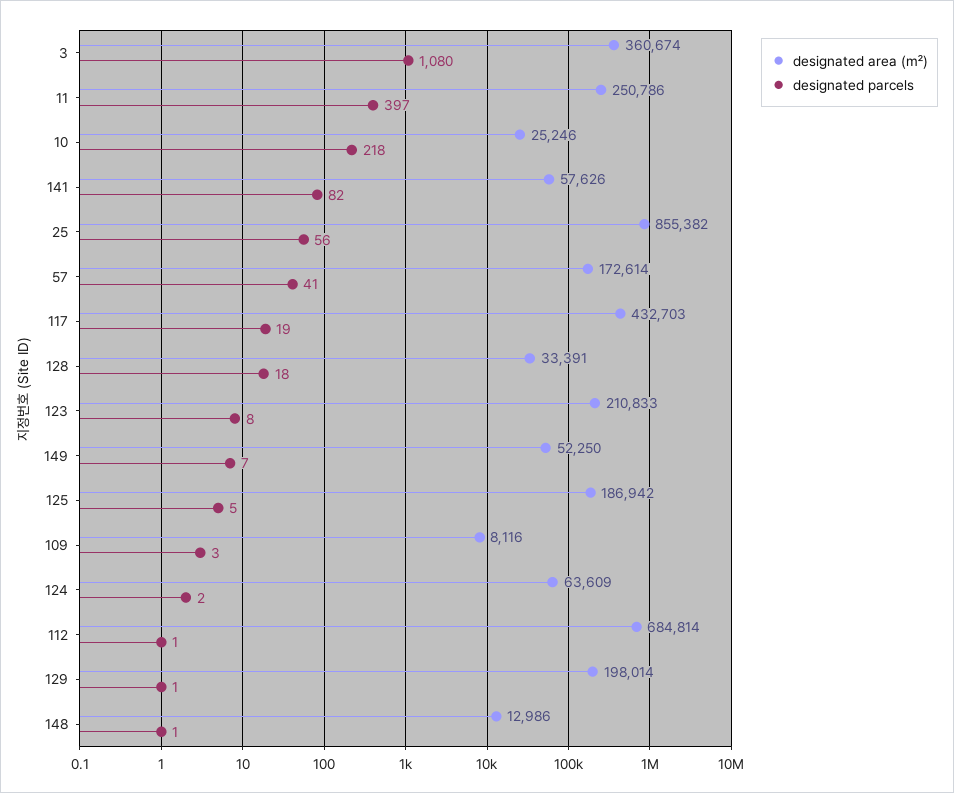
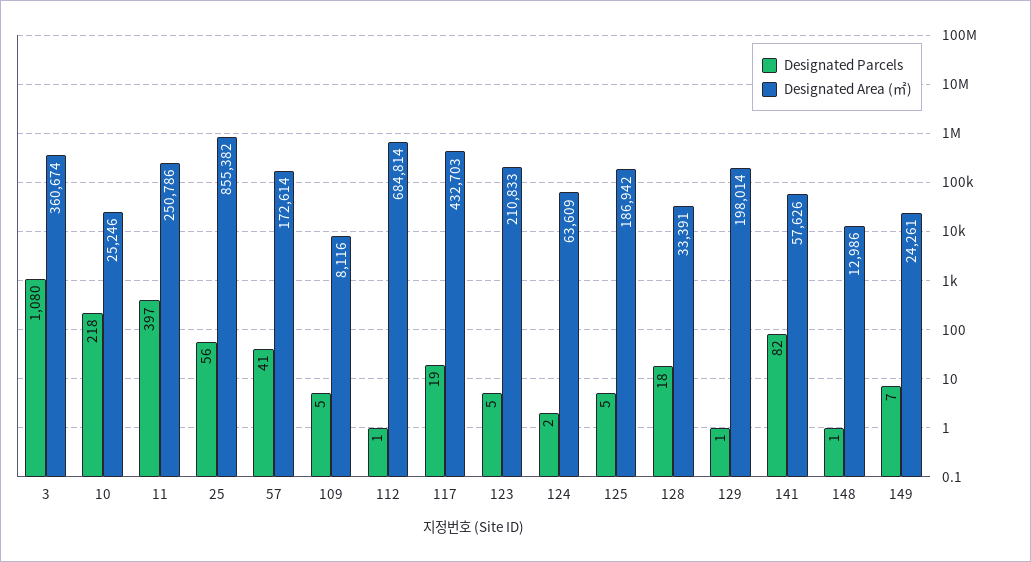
  {
    "designated area (㎡)": {
      "3": 360674,
      "11": 250786,
      "10": 25246,
      "141": 57626,
      "25": 855382,
      "57": 172614,
      "117": 432703,
      "128": 33391,
      "123": 210833,
-     "149": 52250,
+     "149": 24261,
      "125": 186942,
      "109": 8116,
      "124": 63609,
      "112": 684814,
      "129": 198014,
      "148": 12986
    },
    "designated parcels": {
      "3": 1080,
      "11": 397,
      "10": 218,
      "141": 82,
      "25": 56,
      "57": 41,
      "117": 19,
      "128": 18,
-     "123": 8,
+     "123": 5,
      "149": 7,
      "125": 5,
-     "109": 3,
+     "109": 5,
      "124": 2,
      "112": 1,
      "129": 1,
      "148": 1
    }
  }

